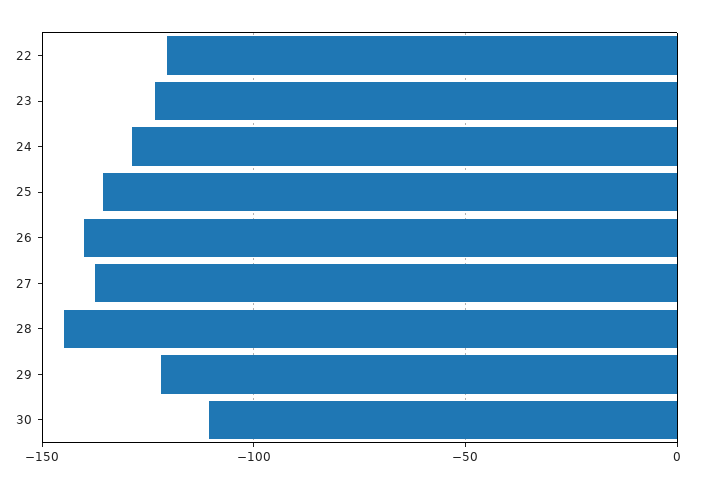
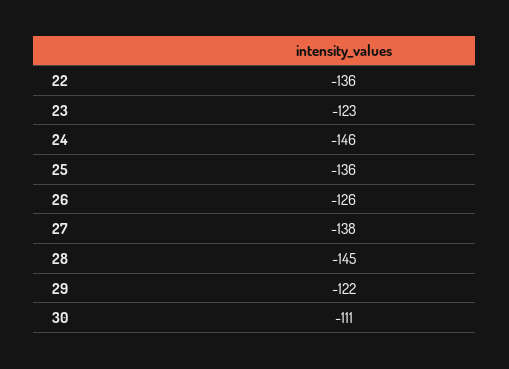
  {
-   "22": -120,
+   "22": -136,
    "23": -123,
-   "24": -130,
+   "24": -146,
    "25": -136,
-   "26": -140,
+   "26": -126,
    "27": -138,
    "28": -145,
    "29": -122,
    "30": -111
  }

